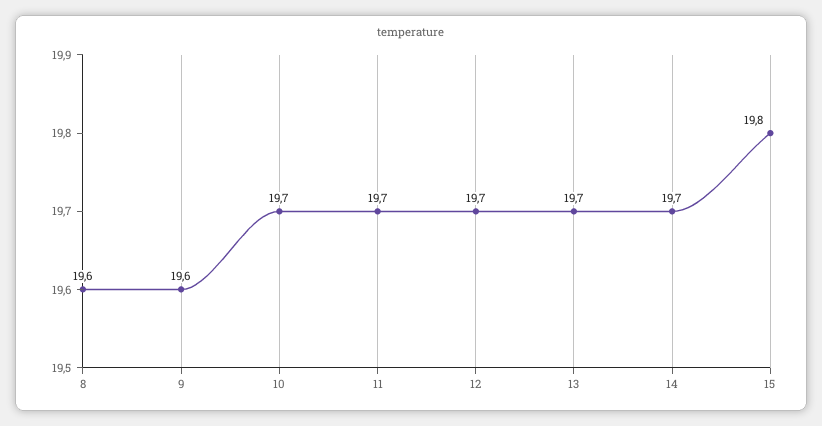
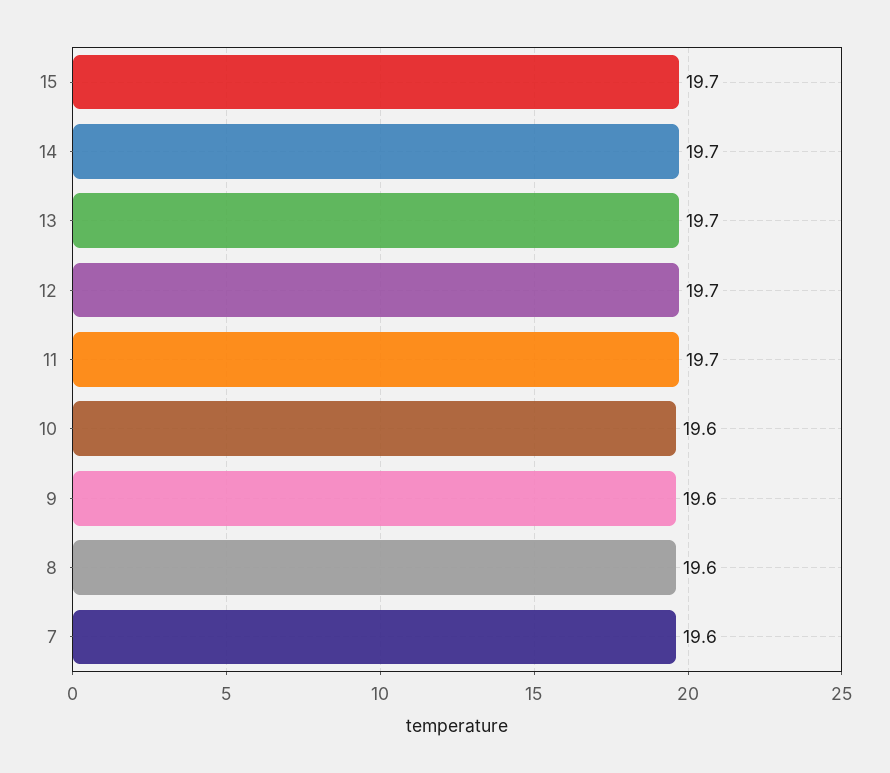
  {
    "8": 19.6,
    "9": 19.6,
-   "10": 19.7,
+   "10": 19.6,
    "11": 19.7,
    "12": 19.7,
    "13": 19.7,
    "14": 19.7,
-   "15": 19.8
+   "15": 19.7,
+   "7": 19.6
  }

